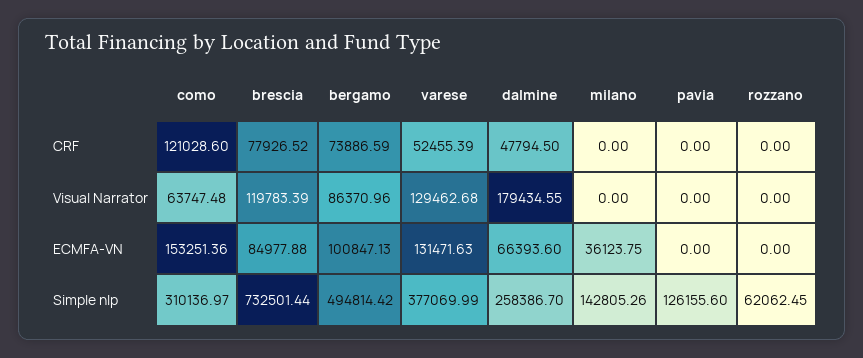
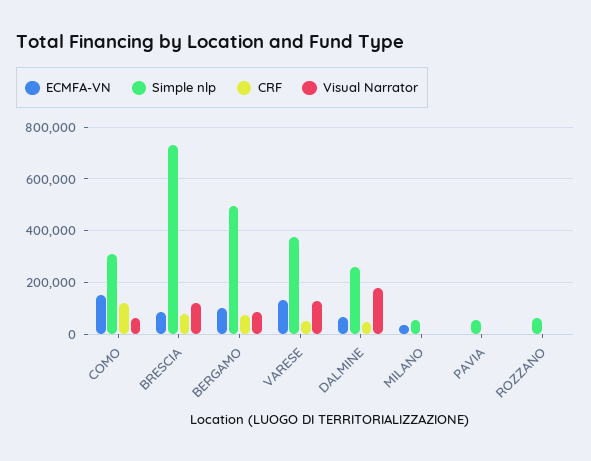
  {
    "CRF": {
      "como": 121028.6,
      "brescia": 77926.52,
      "bergamo": 73886.59,
      "varese": 52455.39,
      "dalmine": 47794.5,
      "milano": 0,
      "pavia": 0,
      "rozzano": 0
    },
    "Visual Narrator": {
      "como": 63747.48,
      "brescia": 119783.39,
      "bergamo": 86370.96,
      "varese": 129462.68,
      "dalmine": 179434.55,
      "milano": 0,
      "pavia": 0,
      "rozzano": 0
    },
    "ECMFA-VN": {
      "como": 153251.36,
      "brescia": 84977.88,
      "bergamo": 100847.13,
      "varese": 131471.63,
      "dalmine": 66393.6,
      "milano": 36123.75,
      "pavia": 0,
      "rozzano": 0
    },
    "Simple nlp": {
      "como": 310136.97,
      "brescia": 732501.44,
      "bergamo": 494814.42,
      "varese": 377069.99,
      "dalmine": 258386.7,
-     "milano": 142805.26,
+     "milano": 50000,
-     "pavia": 126155.6,
+     "pavia": 50000,
      "rozzano": 62062.45
    }
  }

